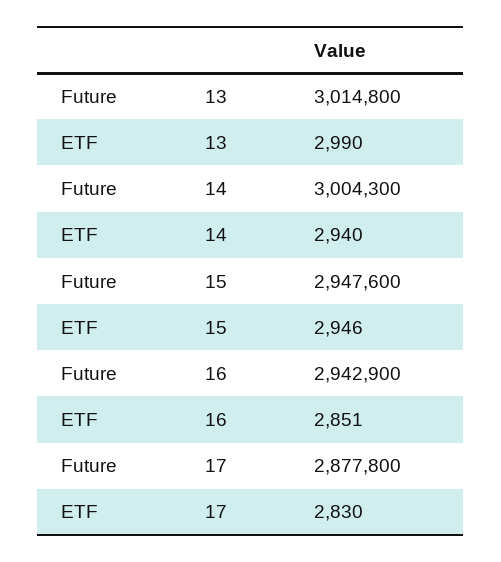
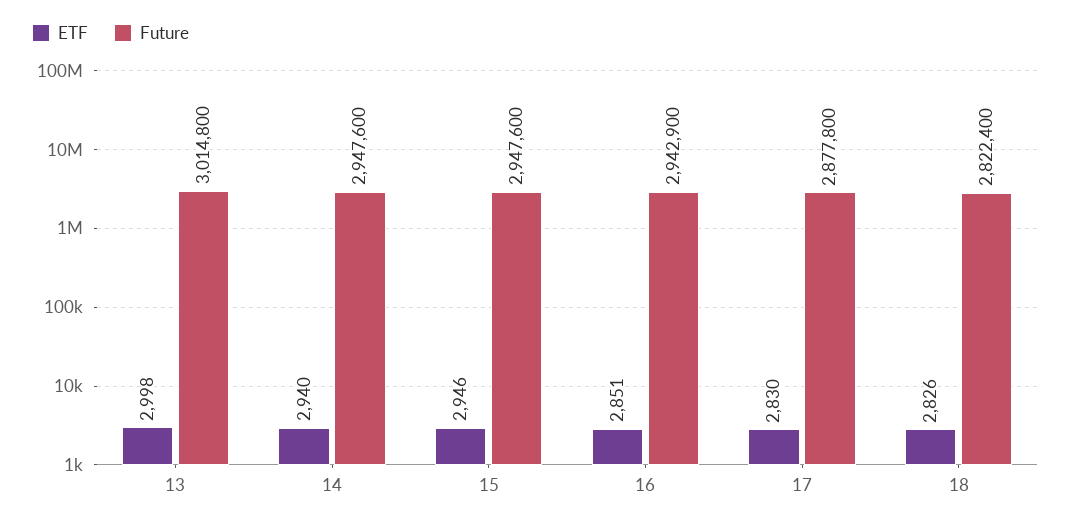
  {
    "Future": {
      "13": 3014800,
-     "14": 3004300,
+     "14": 2947600,
      "15": 2947600,
      "16": 2942900,
-     "17": 2877800
+     "17": 2877800,
+     "18": 2822400
    },
    "ETF": {
-     "13": 2990,
+     "13": 2998,
      "14": 2940,
      "15": 2946,
      "16": 2851,
-     "17": 2830
+     "17": 2830,
+     "18": 2826
    }
  }

